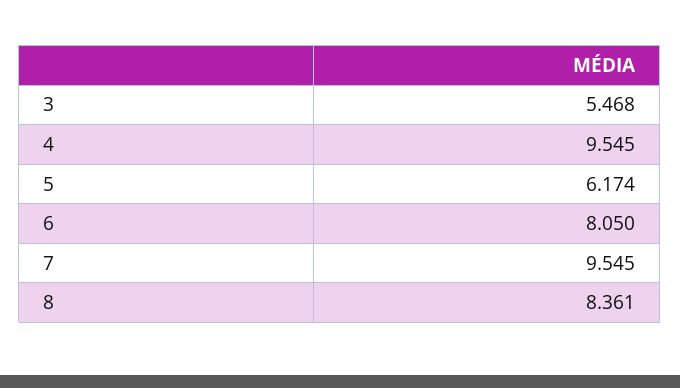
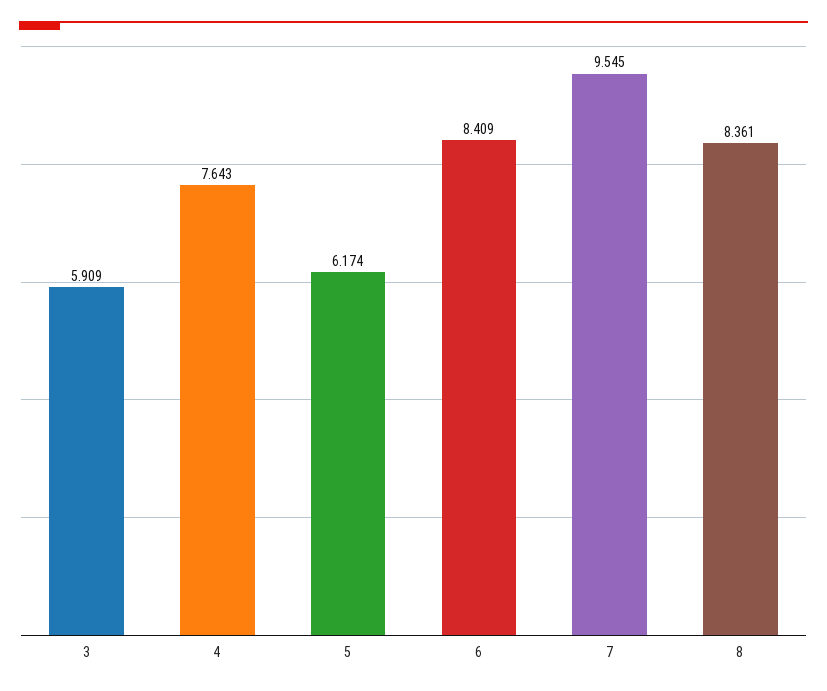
  {
-   "3": 5.468,
+   "3": 5.909,
-   "4": 9.545,
+   "4": 7.643,
    "5": 6.174,
-   "6": 8.05,
+   "6": 8.409,
    "7": 9.545,
    "8": 8.361
  }

